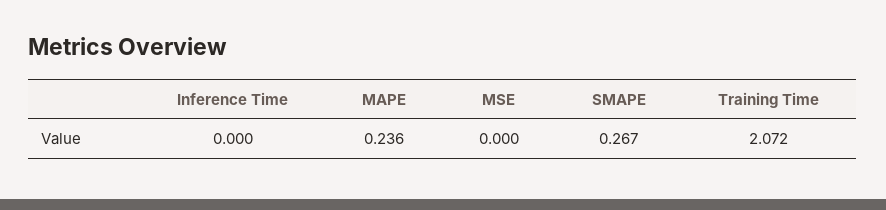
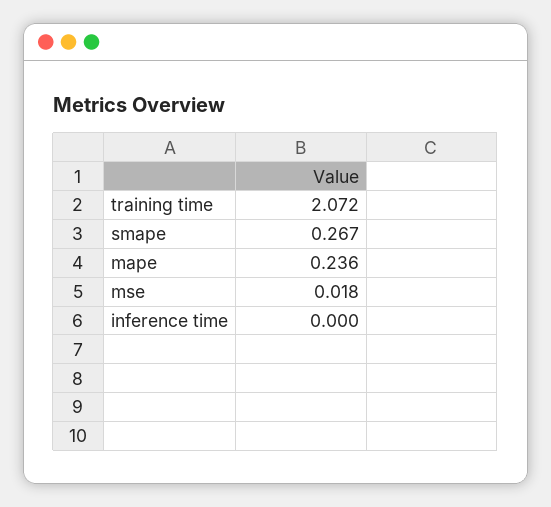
  {
    "Inference Time": 0,
    "MAPE": 0.236,
-   "MSE": 0,
+   "MSE": 0.018,
    "SMAPE": 0.267,
    "Training Time": 2.072
  }

